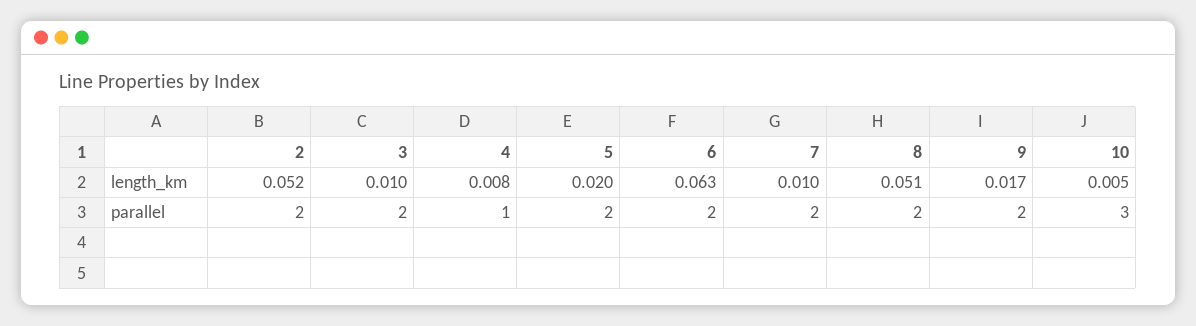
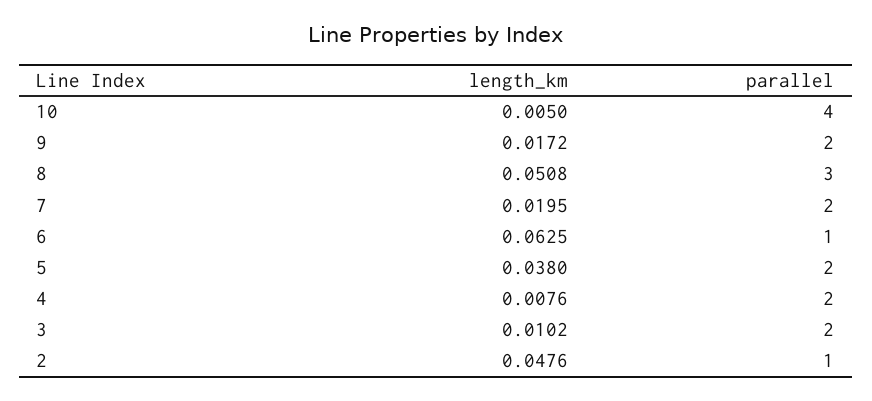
  {
    "2": {
-     "length_km": 0.052,
+     "length_km": 0.0476,
-     "parallel": 2
+     "parallel": 1
    },
    "3": {
      "length_km": 0.0102,
      "parallel": 2
    },
    "4": {
      "length_km": 0.0076,
-     "parallel": 1
+     "parallel": 2
    },
    "5": {
-     "length_km": 0.02,
+     "length_km": 0.038,
      "parallel": 2
    },
    "6": {
      "length_km": 0.0625,
-     "parallel": 2
+     "parallel": 1
    },
    "7": {
-     "length_km": 0.01,
+     "length_km": 0.0195,
      "parallel": 2
    },
    "8": {
      "length_km": 0.0508,
-     "parallel": 2
+     "parallel": 3
    },
    "9": {
      "length_km": 0.0172,
      "parallel": 2
    },
    "10": {
      "length_km": 0.005,
-     "parallel": 3
+     "parallel": 4
    }
  }

